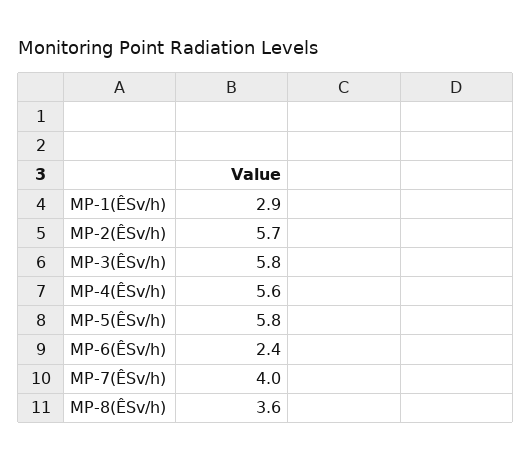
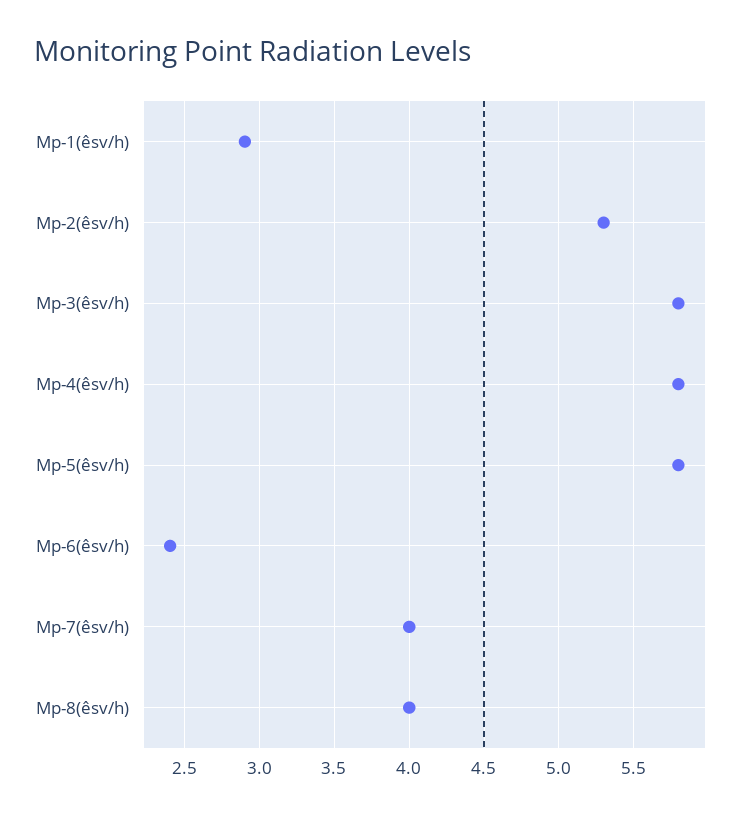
  {
    "MP-1(ÊSv/h)": 2.9,
-   "MP-2(ÊSv/h)": 5.7,
+   "MP-2(ÊSv/h)": 5.3,
    "MP-3(ÊSv/h)": 5.8,
-   "MP-4(ÊSv/h)": 5.6,
+   "MP-4(ÊSv/h)": 5.8,
    "MP-5(ÊSv/h)": 5.8,
    "MP-6(ÊSv/h)": 2.4,
    "MP-7(ÊSv/h)": 4,
-   "MP-8(ÊSv/h)": 3.6
+   "MP-8(ÊSv/h)": 4
  }

